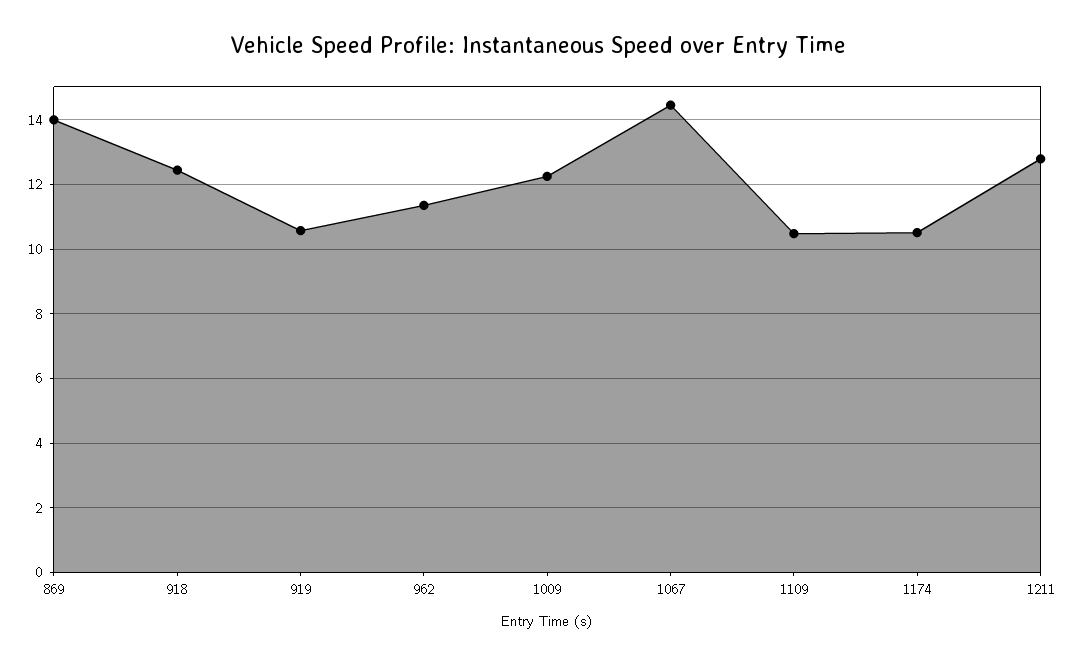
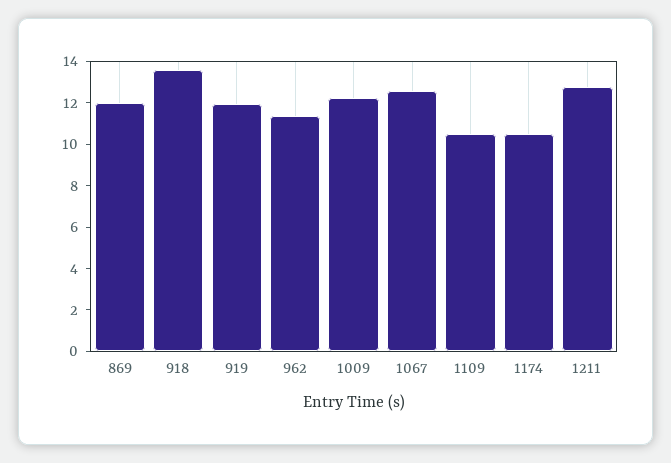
  {
-   "869": 14,
+   "869": 12,
-   "918": 12.4,
+   "918": 13.5,
-   "919": 10.6,
+   "919": 12,
    "962": 11.4,
    "1009": 12.2,
-   "1067": 14.4,
+   "1067": 12.5,
    "1109": 10.4,
    "1174": 10.6,
    "1211": 12.8
  }

